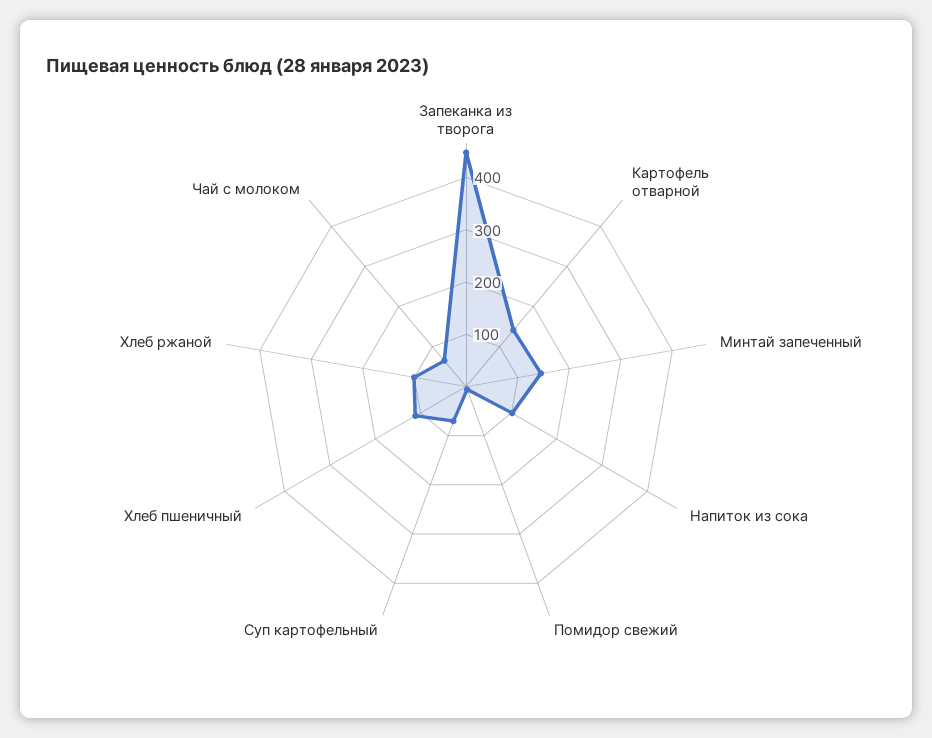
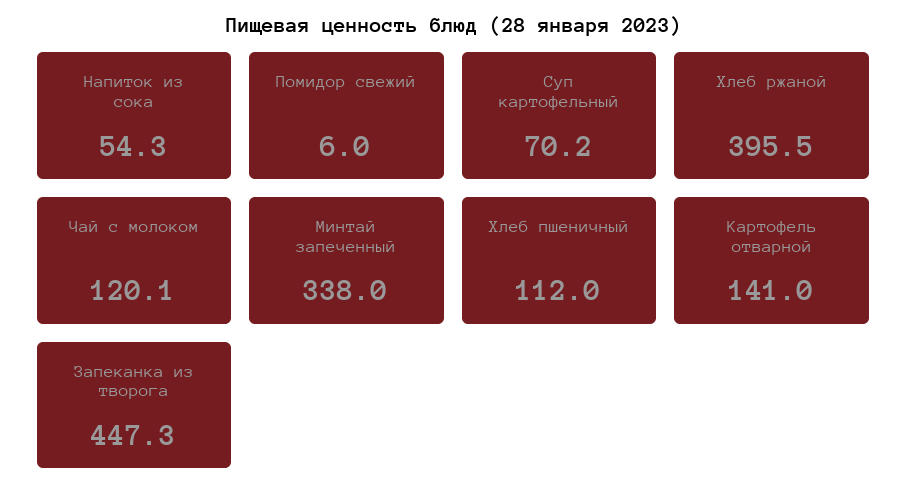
  {
    "Запеканка из творога": 447.3,
    "Картофель отварной": 141,
-   "Минтай запеченный": 140,
+   "Минтай запеченный": 338,
-   "Напиток из сока": 100,
+   "Напиток из сока": 54.3,
    "Помидор свежий": 6,
    "Суп картофельный": 70.2,
    "Хлеб пшеничный": 112,
-   "Хлеб ржаной": 100,
+   "Хлеб ржаной": 395.5,
-   "Чай с молоком": 60
+   "Чай с молоком": 120.1
  }

